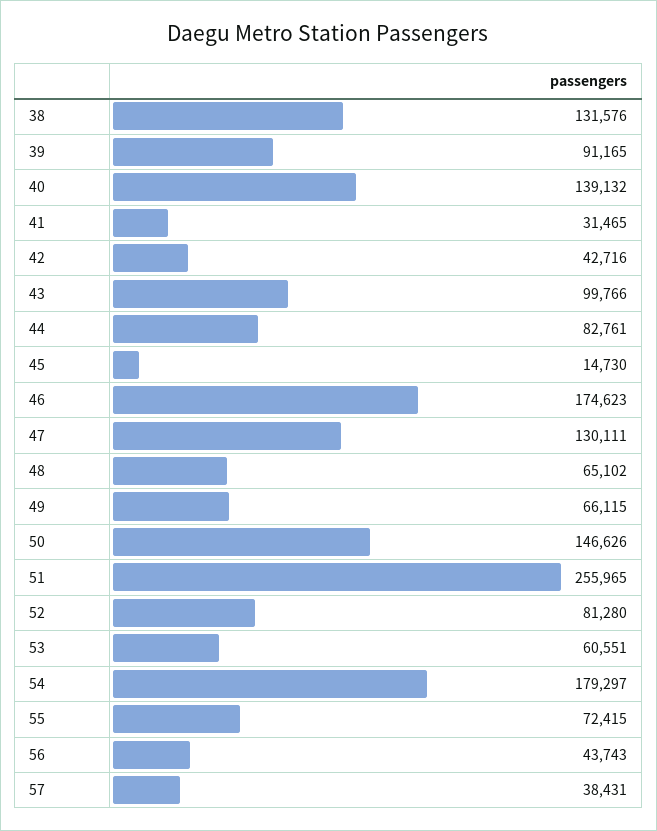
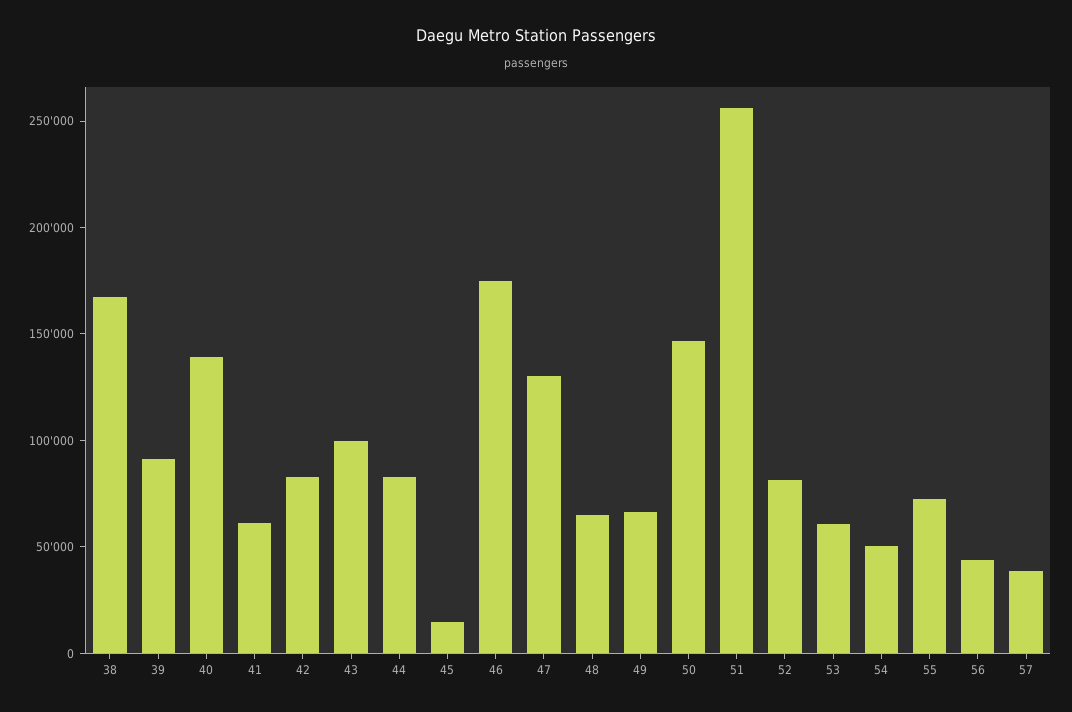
  {
-   "38": 131576,
+   "38": 170000,
    "39": 91165,
    "40": 139132,
-   "41": 31465,
+   "41": 60000,
-   "42": 42716,
+   "42": 80000,
    "43": 99766,
    "44": 82761,
    "45": 14730,
    "46": 174623,
    "47": 130111,
    "48": 65102,
    "49": 66115,
    "50": 146626,
    "51": 255965,
    "52": 81280,
    "53": 60551,
-   "54": 179297,
+   "54": 50000,
    "55": 72415,
    "56": 43743,
    "57": 38431
  }

